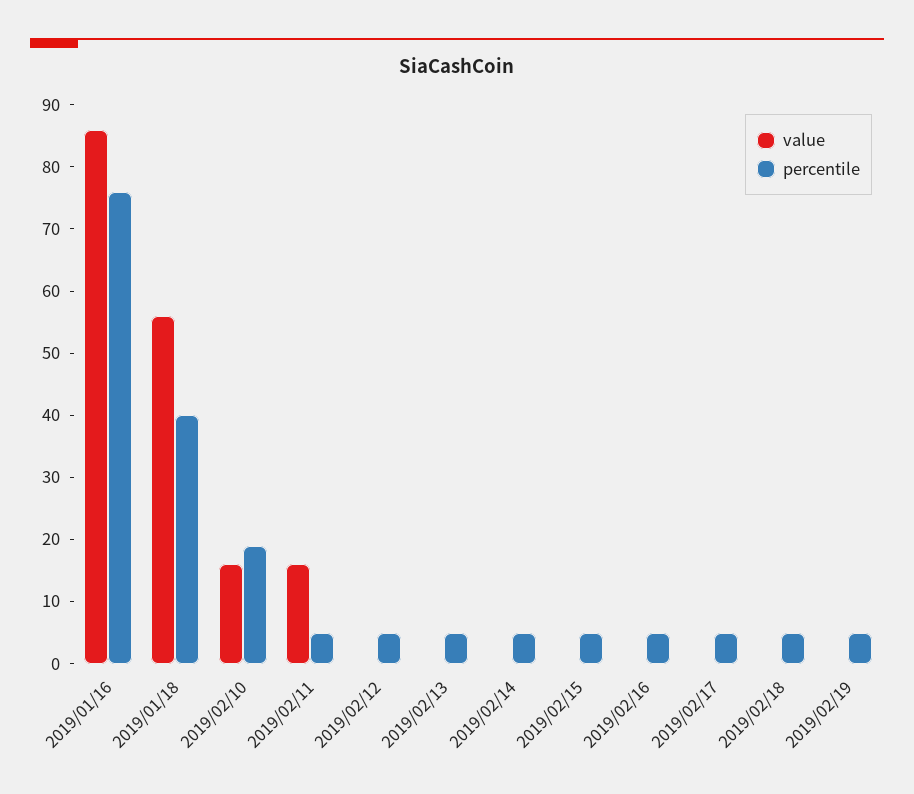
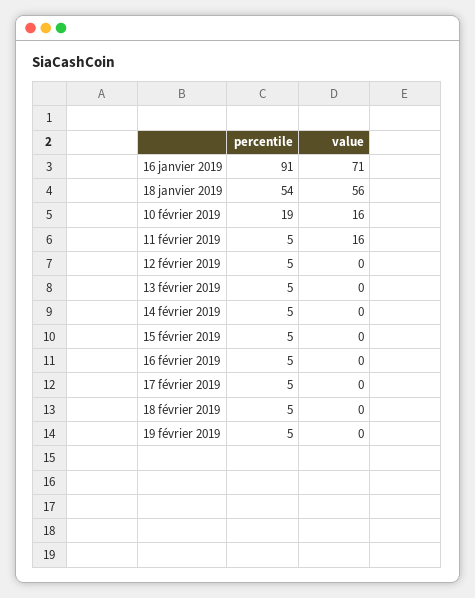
  {
    "value": {
-     "2019/01/16": 85,
+     "2019/01/16": 71,
      "2019/01/18": 56,
      "2019/02/10": 16,
      "2019/02/11": 16,
      "2019/02/12": 0,
      "2019/02/13": 0,
      "2019/02/14": 0,
      "2019/02/15": 0,
      "2019/02/16": 0,
      "2019/02/17": 0,
      "2019/02/18": 0,
      "2019/02/19": 0
    },
    "percentile": {
-     "2019/01/16": 75,
+     "2019/01/16": 91,
-     "2019/01/18": 40,
+     "2019/01/18": 54,
      "2019/02/10": 19,
      "2019/02/11": 5,
      "2019/02/12": 5,
      "2019/02/13": 5,
      "2019/02/14": 5,
      "2019/02/15": 5,
      "2019/02/16": 5,
      "2019/02/17": 5,
      "2019/02/18": 5,
      "2019/02/19": 5
    }
  }

